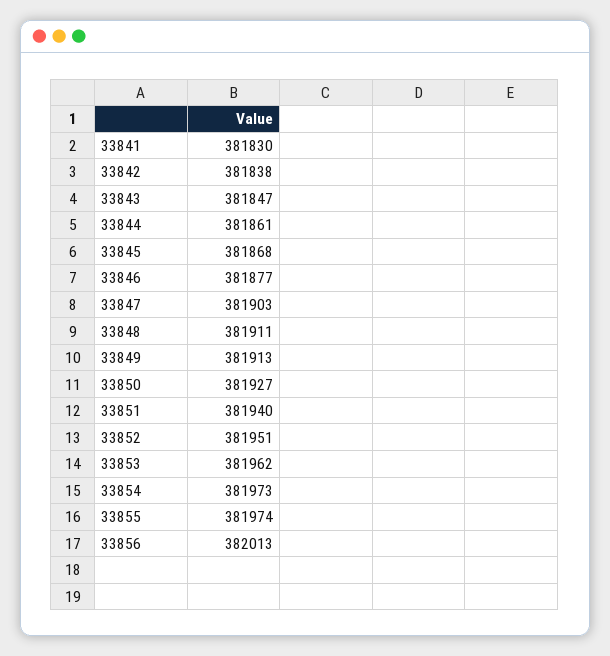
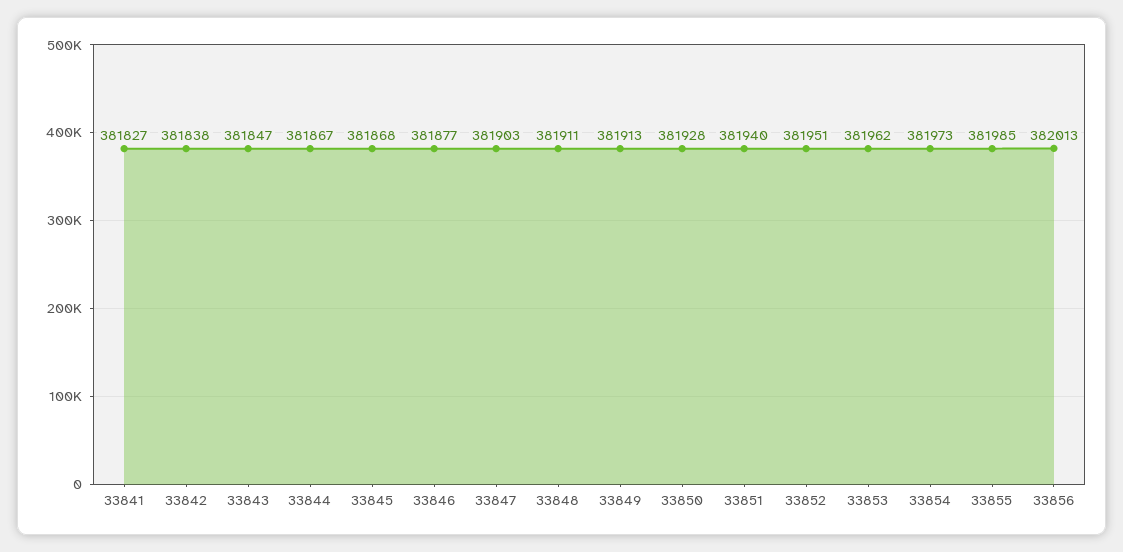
  {
-   "33841": 381830,
+   "33841": 381827,
    "33842": 381838,
    "33843": 381847,
-   "33844": 381861,
+   "33844": 381867,
    "33845": 381868,
    "33846": 381877,
    "33847": 381903,
    "33848": 381911,
    "33849": 381913,
-   "33850": 381927,
+   "33850": 381928,
    "33851": 381940,
    "33852": 381951,
    "33853": 381962,
    "33854": 381973,
-   "33855": 381974,
+   "33855": 381985,
    "33856": 382013
  }

